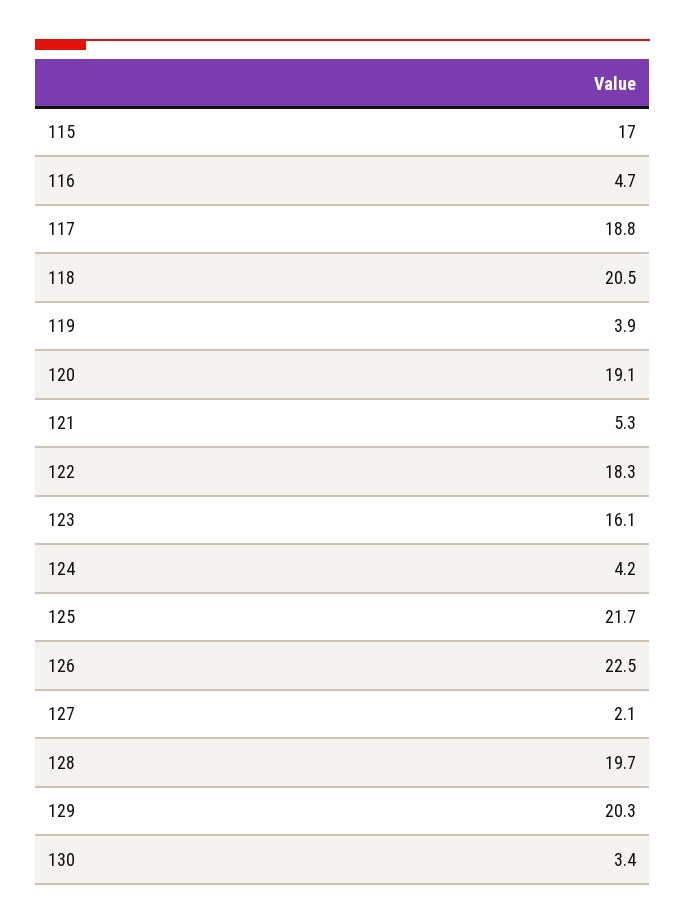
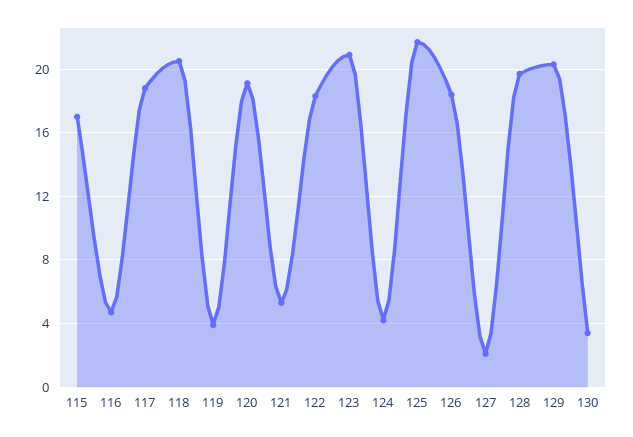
  {
    "115": 17,
    "116": 4.7,
    "117": 18.8,
    "118": 20.5,
    "119": 3.9,
    "120": 19.1,
    "121": 5.3,
    "122": 18.3,
-   "123": 16.1,
+   "123": 21,
    "124": 4.2,
    "125": 21.7,
-   "126": 22.5,
+   "126": 18.5,
    "127": 2.1,
    "128": 19.7,
    "129": 20.3,
    "130": 3.4
  }

